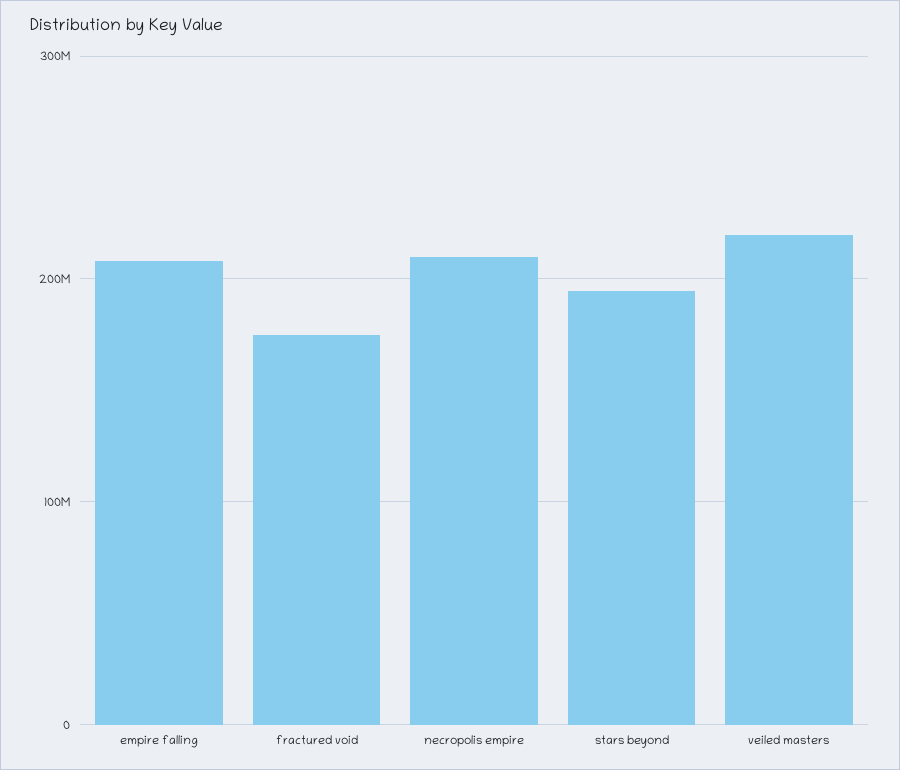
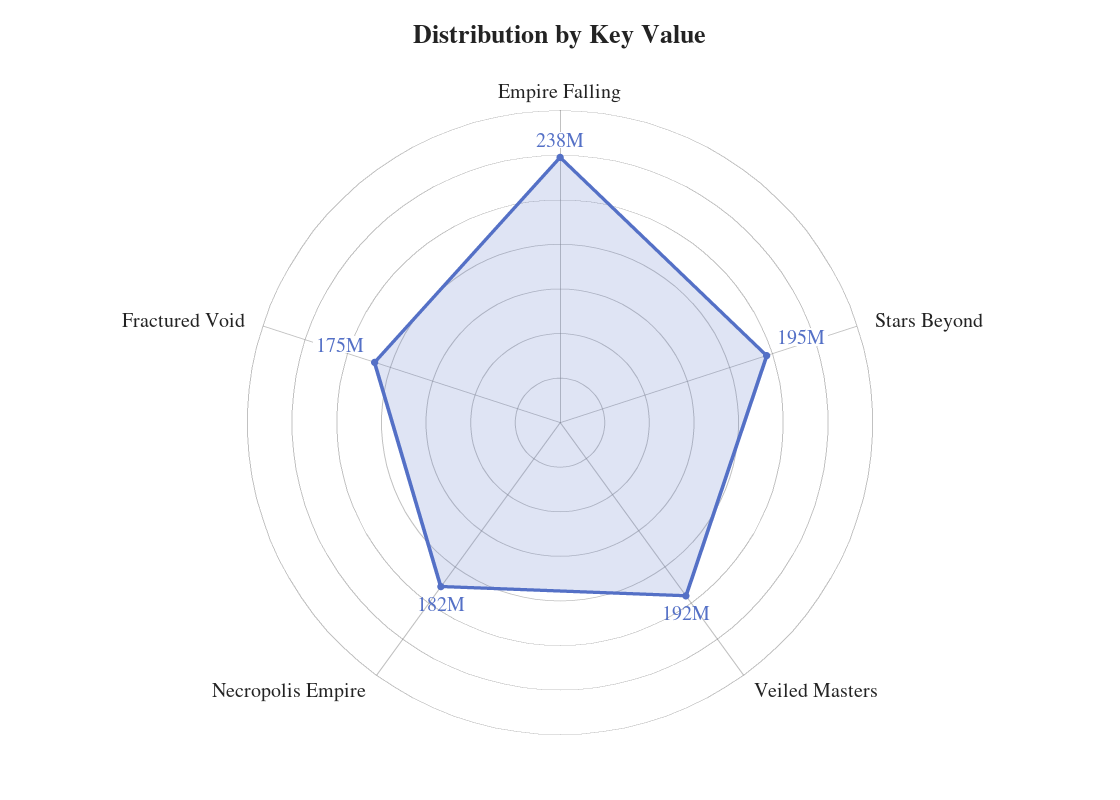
  {
-   "empire falling": 210000000,
+   "empire falling": 238000000,
    "fractured void": 175000000,
-   "necropolis empire": 210000000,
+   "necropolis empire": 182000000,
    "stars beyond": 195000000,
-   "veiled masters": 220000000
+   "veiled masters": 192000000
  }

